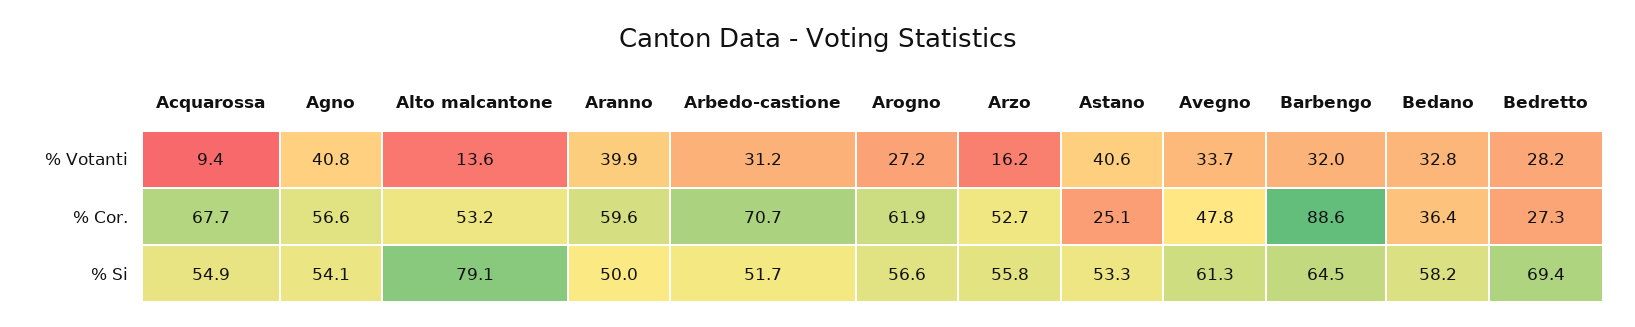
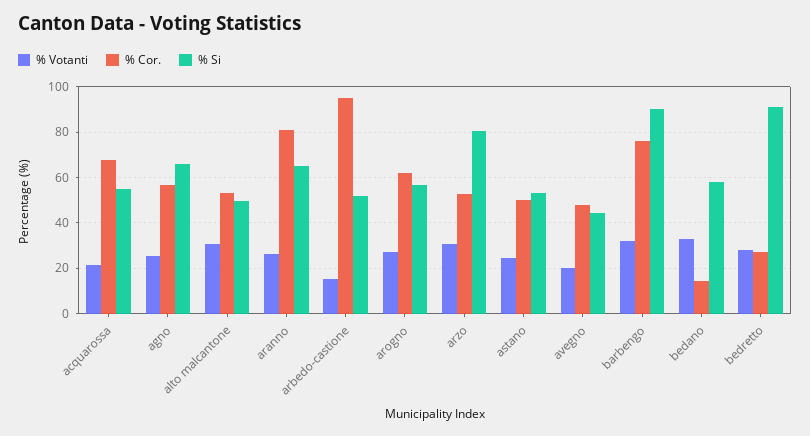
  {
    "% Votanti": {
-     "Acquarossa": 9.4,
+     "Acquarossa": 20,
-     "Agno": 40.8,
+     "Agno": 25,
-     "Alto malcantone": 13.6,
+     "Alto malcantone": 30,
-     "Aranno": 39.9,
+     "Aranno": 25,
-     "Arbedo-castione": 31.2,
+     "Arbedo-castione": 15,
      "Arogno": 27.2,
-     "Arzo": 16.2,
+     "Arzo": 30,
-     "Astano": 40.6,
+     "Astano": 25,
-     "Avegno": 33.7,
+     "Avegno": 20,
      "Barbengo": 32,
      "Bedano": 32.8,
      "Bedretto": 28.2
    },
    "% Cor.": {
      "Acquarossa": 67.7,
      "Agno": 56.6,
      "Alto malcantone": 53.2,
-     "Aranno": 59.6,
+     "Aranno": 80,
-     "Arbedo-castione": 70.7,
+     "Arbedo-castione": 95,
      "Arogno": 61.9,
      "Arzo": 52.7,
-     "Astano": 25.1,
+     "Astano": 50,
      "Avegno": 47.8,
-     "Barbengo": 88.6,
+     "Barbengo": 75,
-     "Bedano": 36.4,
+     "Bedano": 15,
      "Bedretto": 27.3
    },
    "% Si": {
      "Acquarossa": 54.9,
-     "Agno": 54.1,
+     "Agno": 65,
-     "Alto malcantone": 79.1,
+     "Alto malcantone": 50,
-     "Aranno": 50,
+     "Aranno": 65,
      "Arbedo-castione": 51.7,
      "Arogno": 56.6,
-     "Arzo": 55.8,
+     "Arzo": 80,
      "Astano": 53.3,
-     "Avegno": 61.3,
+     "Avegno": 45,
-     "Barbengo": 64.5,
+     "Barbengo": 90,
      "Bedano": 58.2,
-     "Bedretto": 69.4
+     "Bedretto": 90
    }
  }

